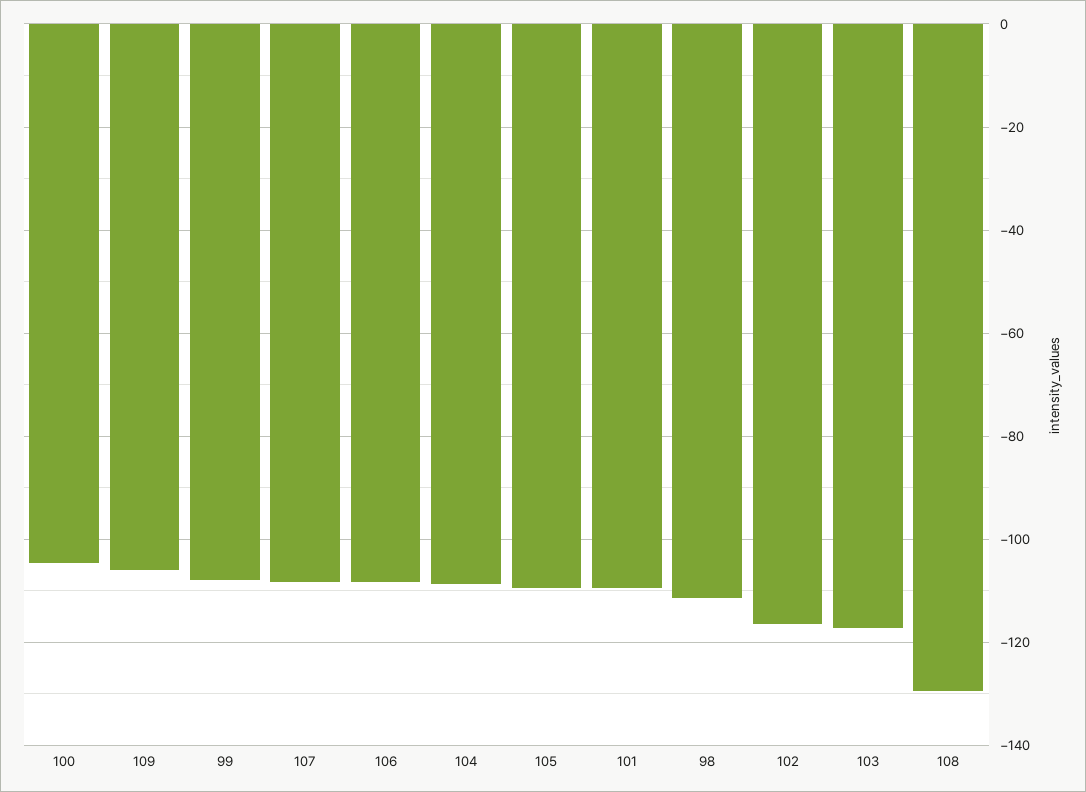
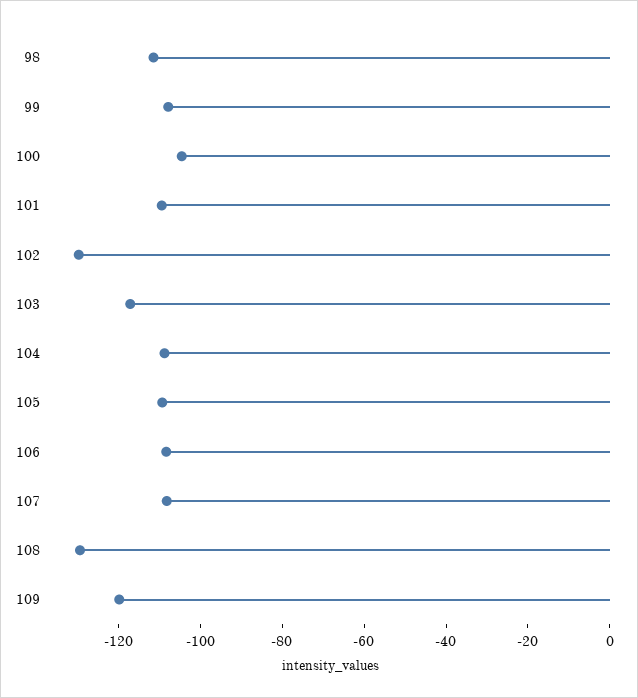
  {
    "100": -104,
-   "109": -106,
+   "109": -120,
    "99": -108,
    "107": -108,
    "106": -108,
    "104": -108,
    "105": -110,
    "101": -110,
    "98": -112,
-   "102": -116,
+   "102": -130,
    "103": -118,
    "108": -130
  }

